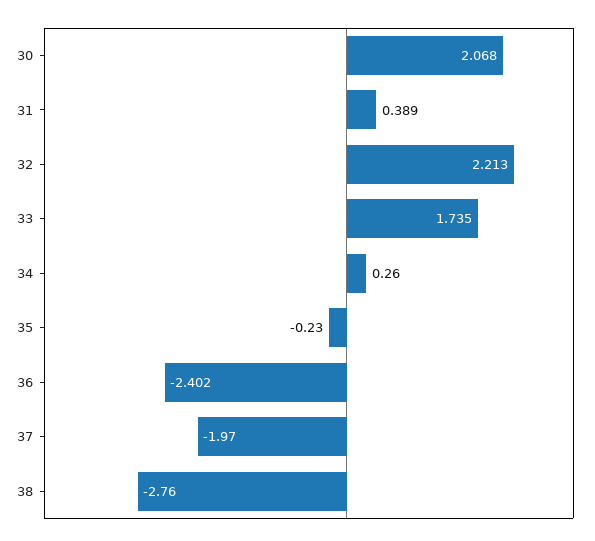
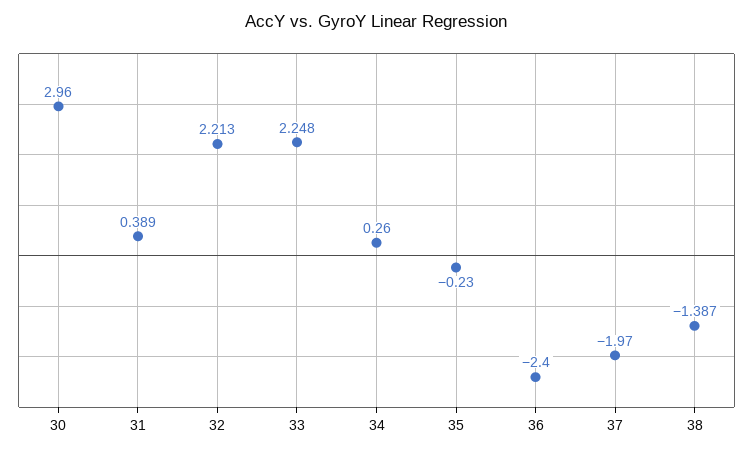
  {
-   "30": 2.068,
+   "30": 2.96,
    "31": 0.389,
    "32": 2.213,
-   "33": 1.735,
+   "33": 2.248,
    "34": 0.26,
    "35": -0.23,
-   "36": -2.402,
+   "36": -2.4,
    "37": -1.97,
-   "38": -2.76
+   "38": -1.387
  }

